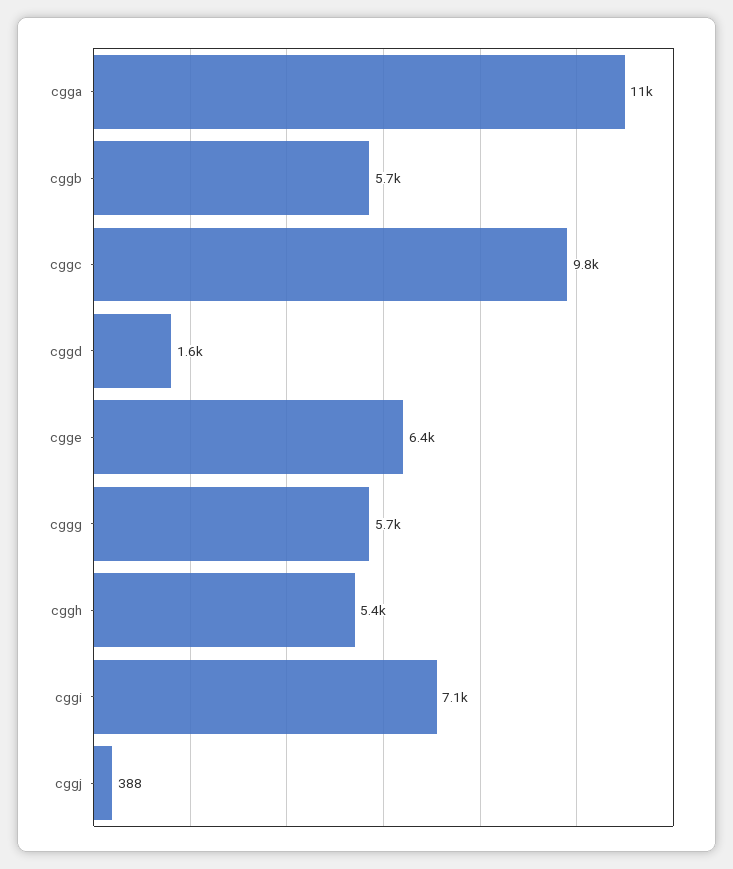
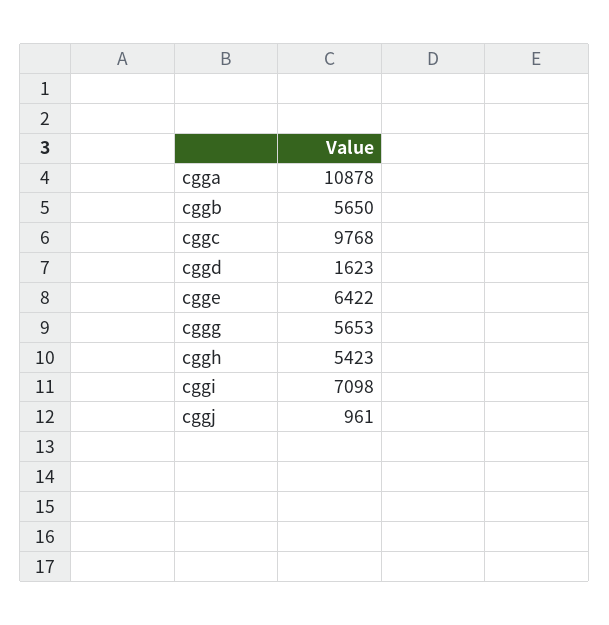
  {
    "cgga": 10878,
    "cggb": 5650,
    "cggc": 9768,
    "cggd": 1623,
    "cgge": 6422,
    "cggg": 5653,
    "cggh": 5423,
    "cggi": 7098,
-   "cggj": 388
+   "cggj": 961
  }

